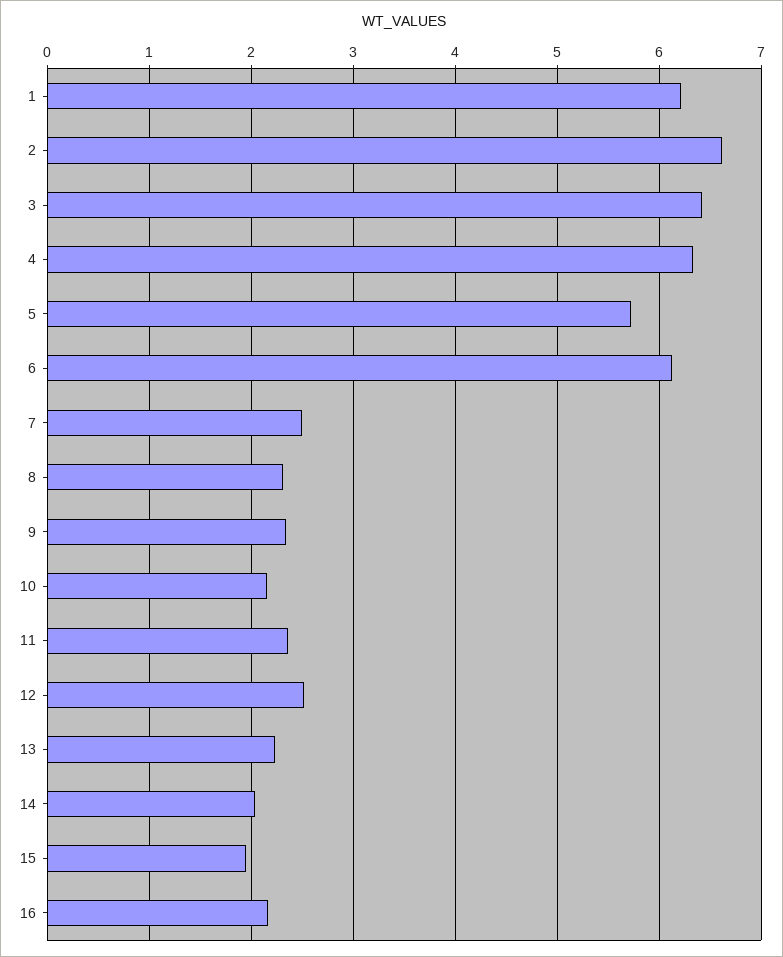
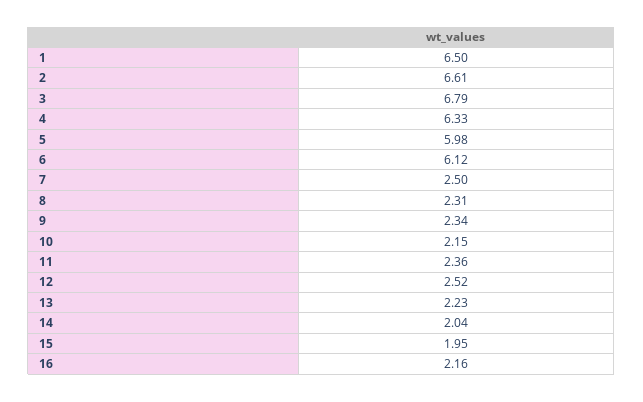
  {
-   "1": 6.2,
+   "1": 6.5,
    "2": 6.61,
-   "3": 6.4,
+   "3": 6.79,
    "4": 6.33,
-   "5": 5.7,
+   "5": 5.98,
    "6": 6.12,
    "7": 2.5,
    "8": 2.31,
    "9": 2.34,
    "10": 2.15,
    "11": 2.36,
    "12": 2.52,
    "13": 2.23,
    "14": 2.04,
    "15": 1.95,
    "16": 2.16
  }

